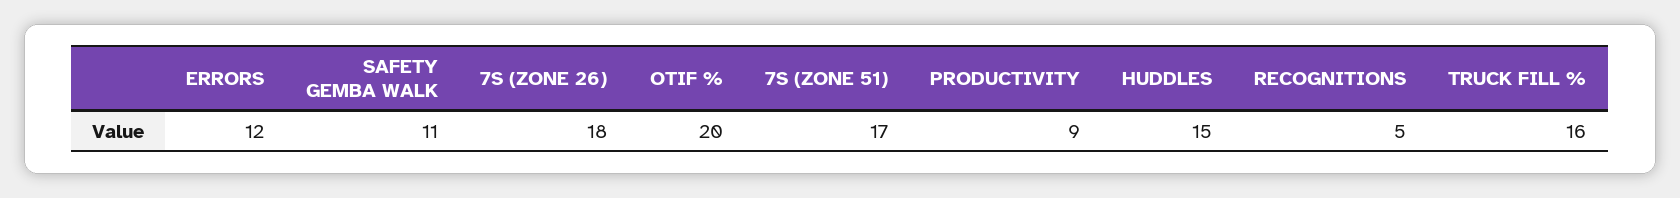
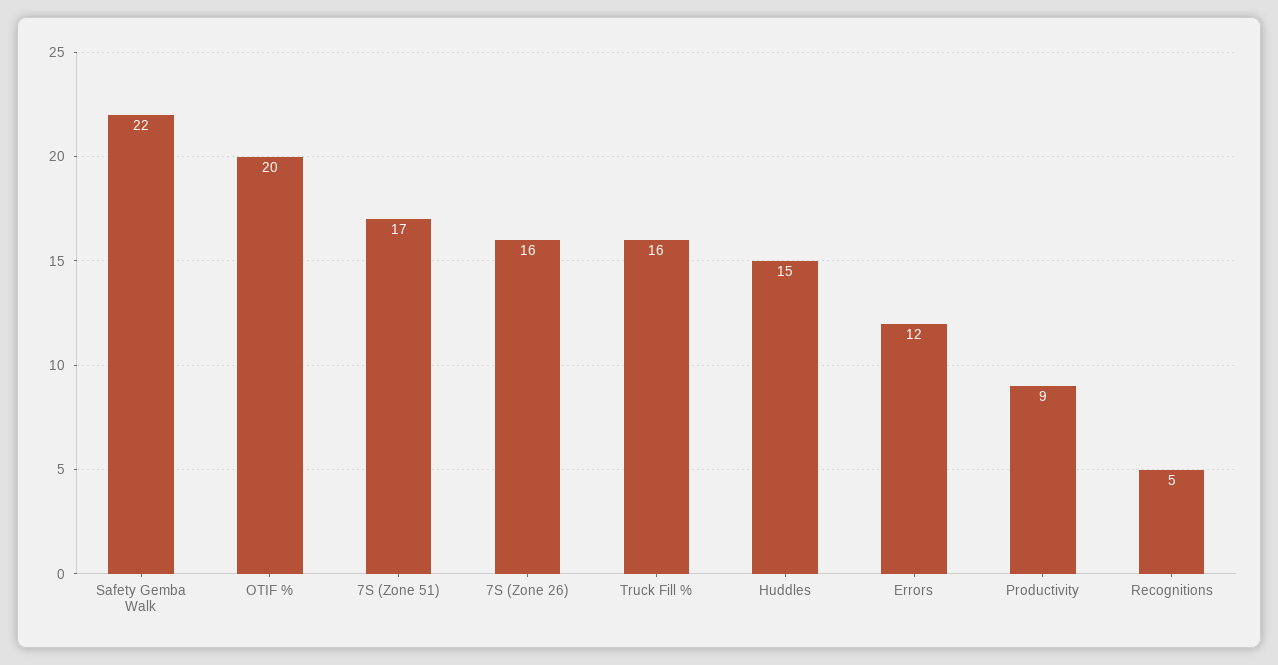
  {
    "ERRORS": 12,
-   "SAFETY GEMBA WALK": 11,
+   "SAFETY GEMBA WALK": 22,
-   "7S (ZONE 26)": 18,
+   "7S (ZONE 26)": 16,
    "OTIF %": 20,
    "7S (ZONE 51)": 17,
    "PRODUCTIVITY": 9,
    "HUDDLES": 15,
    "RECOGNITIONS": 5,
    "TRUCK FILL %": 16
  }

